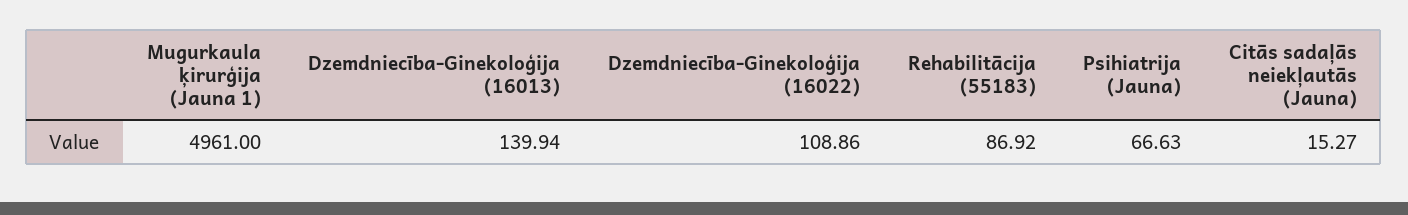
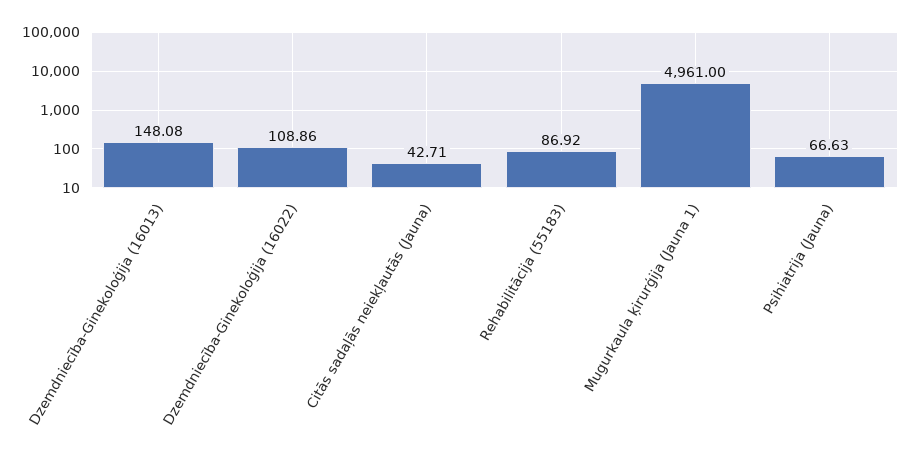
  {
    "Mugurkaula ķirurģija (Jauna 1)": 4961,
-   "Dzemdniecība-Ginekoloģija (16013)": 139.94,
+   "Dzemdniecība-Ginekoloģija (16013)": 148.08,
    "Dzemdniecība-Ginekoloģija (16022)": 108.86,
    "Rehabilitācija (55183)": 86.92,
    "Psihiatrija (Jauna)": 66.63,
-   "Citās sadaļās neiekļautās (Jauna)": 15.27
+   "Citās sadaļās neiekļautās (Jauna)": 42.71
  }

